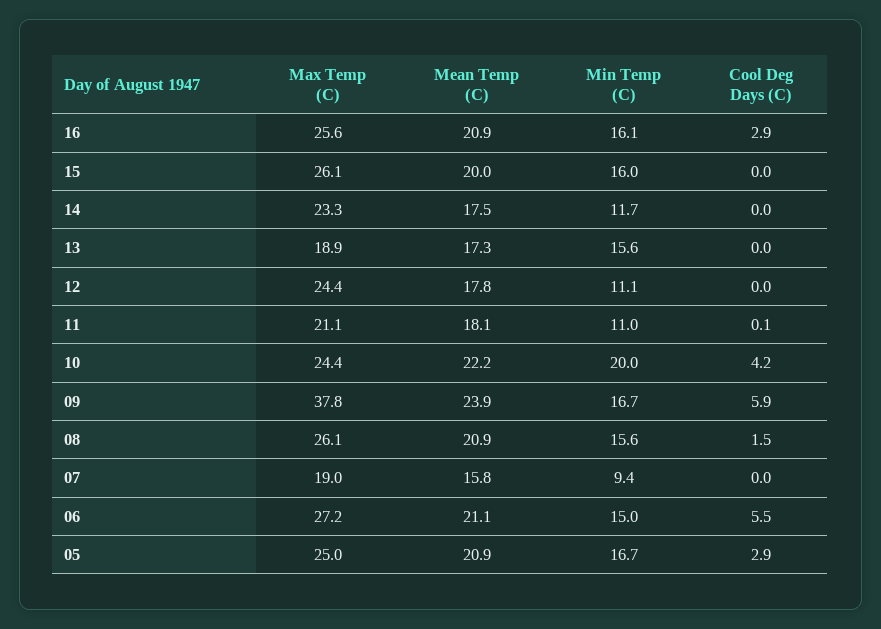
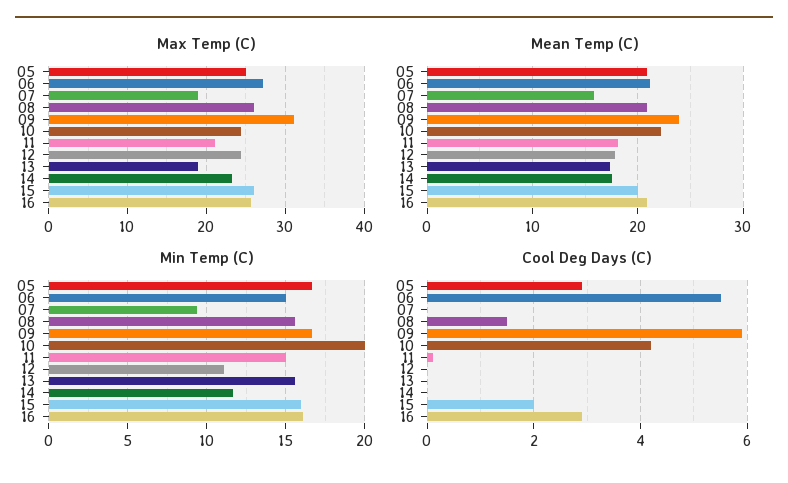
  {
    "Max Temp (C)": {
      "16": 25.6,
      "15": 26.1,
      "14": 23.3,
      "13": 18.9,
      "12": 24.4,
      "11": 21.1,
      "10": 24.4,
-     "09": 37.8,
+     "09": 31,
      "08": 26.1,
      "07": 19,
      "06": 27.2,
      "05": 25
    },
    "Mean Temp (C)": {
      "16": 20.9,
      "15": 20,
      "14": 17.5,
      "13": 17.3,
      "12": 17.8,
      "11": 18.1,
      "10": 22.2,
      "09": 23.9,
      "08": 20.9,
      "07": 15.8,
      "06": 21.1,
      "05": 20.9
    },
    "Min Temp (C)": {
      "16": 16.1,
      "15": 16,
      "14": 11.7,
      "13": 15.6,
      "12": 11.1,
-     "11": 11,
+     "11": 15,
      "10": 20,
      "09": 16.7,
      "08": 15.6,
      "07": 9.4,
      "06": 15,
      "05": 16.7
    },
    "Cool Deg Days (C)": {
      "16": 2.9,
-     "15": 0,
+     "15": 2,
      "14": 0,
      "13": 0,
      "12": 0,
      "11": 0.1,
      "10": 4.2,
      "09": 5.9,
      "08": 1.5,
      "07": 0,
      "06": 5.5,
      "05": 2.9
    }
  }

